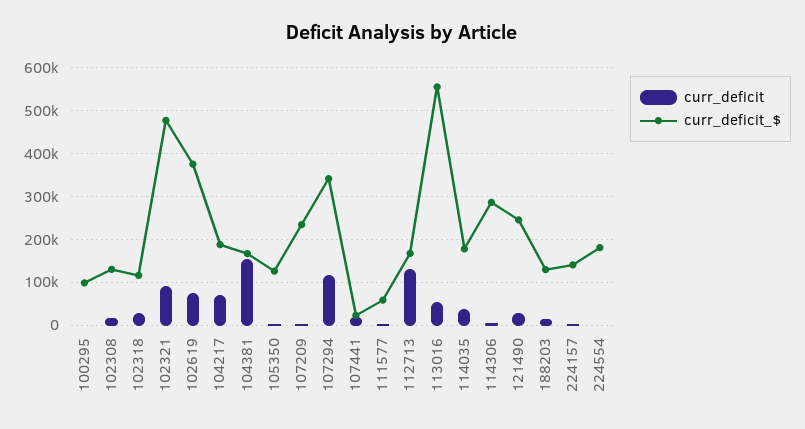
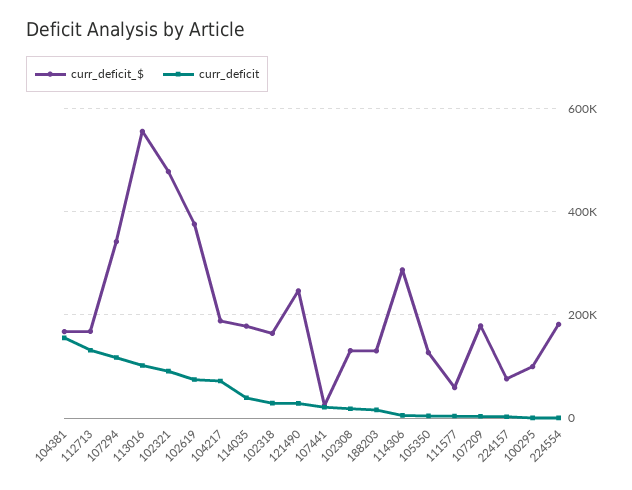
  {
    "curr_deficit": {
      "100295": 0,
      "102308": 20000,
      "102318": 20000,
      "102321": 100000,
      "102619": 80000,
      "104217": 80000,
      "104381": 160000,
      "105350": 0,
      "107209": 0,
      "107294": 120000,
      "107441": 20000,
      "111577": 0,
      "112713": 140000,
-     "113016": 60000,
+     "113016": 100000,
      "114035": 40000,
      "114306": 0,
      "121490": 20000,
      "188203": 20000,
      "224157": 0,
      "224554": 0
    },
    "curr_deficit_$": {
      "100295": 100000,
      "102308": 140000,
-     "102318": 120000,
+     "102318": 160000,
      "102321": 480000,
      "102619": 380000,
      "104217": 180000,
      "104381": 160000,
      "105350": 120000,
-     "107209": 240000,
+     "107209": 180000,
      "107294": 340000,
      "107441": 20000,
      "111577": 60000,
      "112713": 160000,
      "113016": 560000,
      "114035": 180000,
      "114306": 280000,
      "121490": 240000,
      "188203": 140000,
-     "224157": 140000,
+     "224157": 80000,
      "224554": 180000
    }
  }

